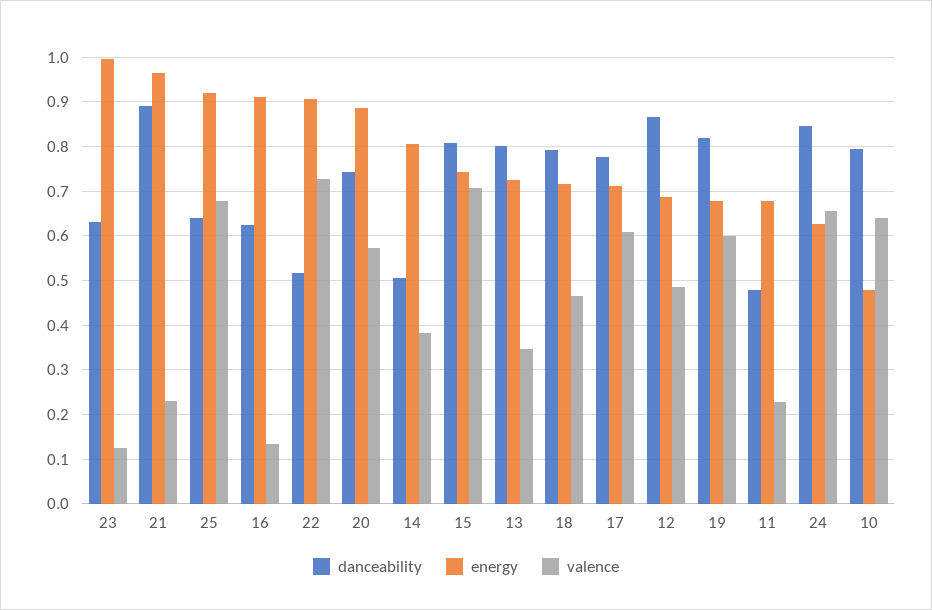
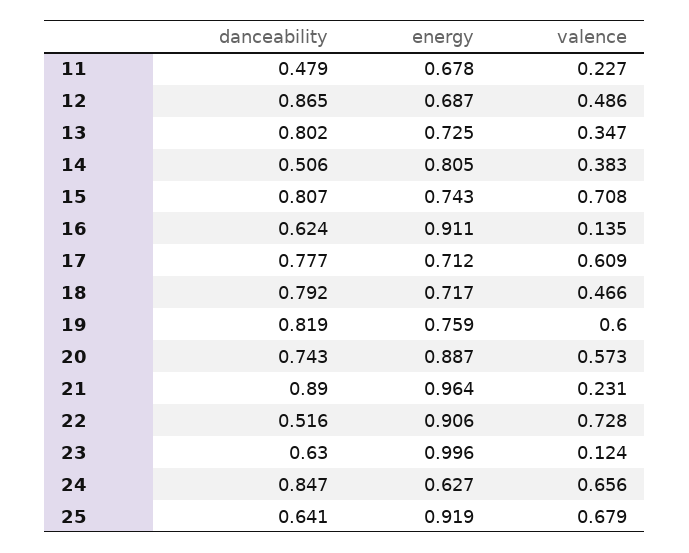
  {
    "danceability": {
      "23": 0.63,
      "21": 0.89,
      "25": 0.641,
      "16": 0.624,
      "22": 0.516,
      "20": 0.743,
      "14": 0.506,
      "15": 0.807,
      "13": 0.802,
      "18": 0.792,
      "17": 0.777,
      "12": 0.865,
      "19": 0.819,
      "11": 0.479,
-     "24": 0.847,
+     "24": 0.847
-     "10": 0.8
    },
    "energy": {
      "23": 0.996,
      "21": 0.964,
      "25": 0.919,
      "16": 0.911,
      "22": 0.906,
      "20": 0.887,
      "14": 0.805,
      "15": 0.743,
      "13": 0.725,
      "18": 0.717,
      "17": 0.712,
      "12": 0.687,
-     "19": 0.68,
+     "19": 0.759,
      "11": 0.678,
-     "24": 0.627,
+     "24": 0.627
-     "10": 0.48
    },
    "valence": {
      "23": 0.124,
      "21": 0.231,
      "25": 0.679,
      "16": 0.135,
      "22": 0.728,
      "20": 0.573,
      "14": 0.383,
      "15": 0.708,
      "13": 0.347,
      "18": 0.466,
      "17": 0.609,
      "12": 0.486,
      "19": 0.6,
      "11": 0.227,
-     "24": 0.656,
+     "24": 0.656
-     "10": 0.64
    }
  }

